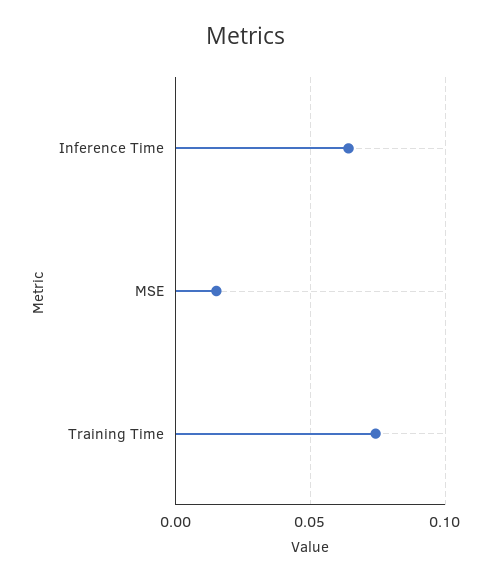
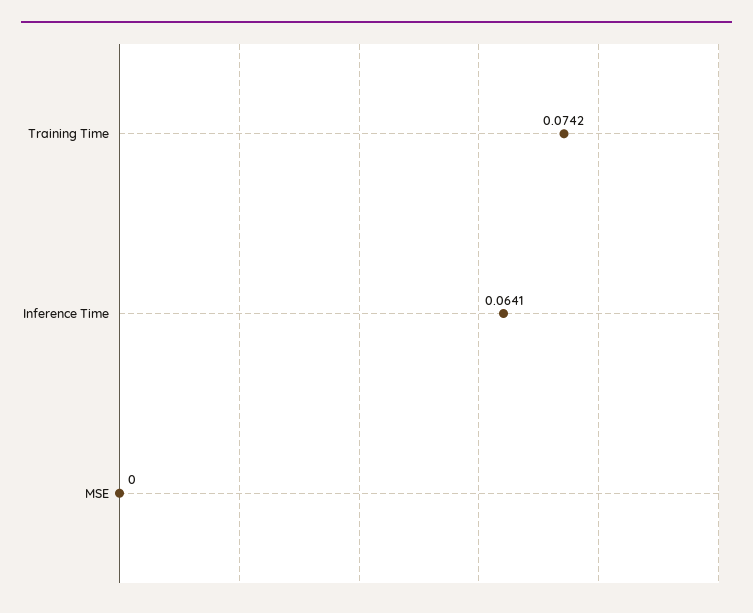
  {
    "Inference Time": 0.0641,
-   "MSE": 0.015,
+   "MSE": 0,
    "Training Time": 0.0742
  }

